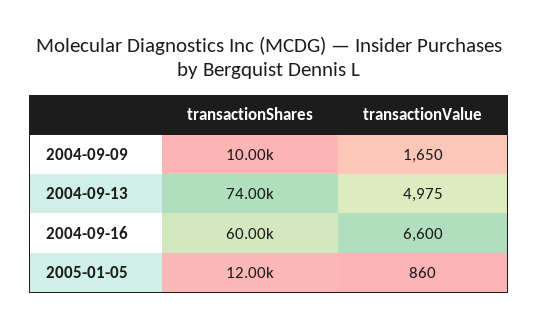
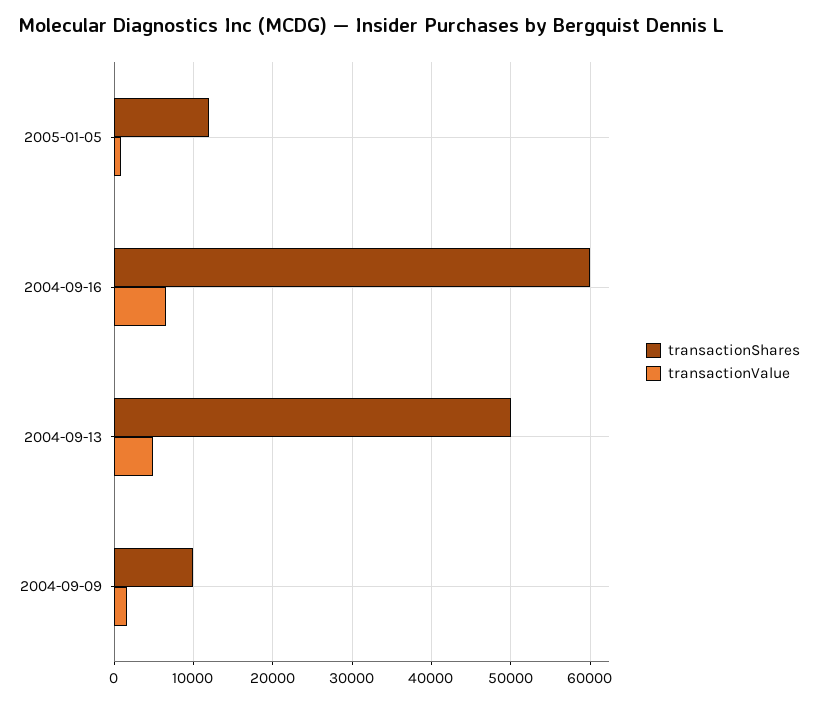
  {
    "transactionShares": {
      "2004-09-09": 10000,
-     "2004-09-13": 74000,
+     "2004-09-13": 50000,
      "2004-09-16": 60000,
      "2005-01-05": 12000
    },
    "transactionValue": {
      "2004-09-09": 1650,
      "2004-09-13": 4975,
      "2004-09-16": 6600,
      "2005-01-05": 860
    }
  }

